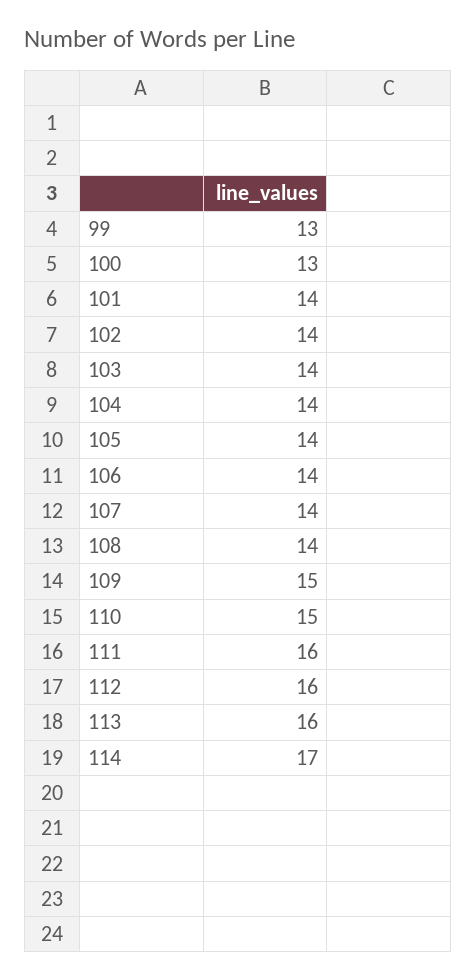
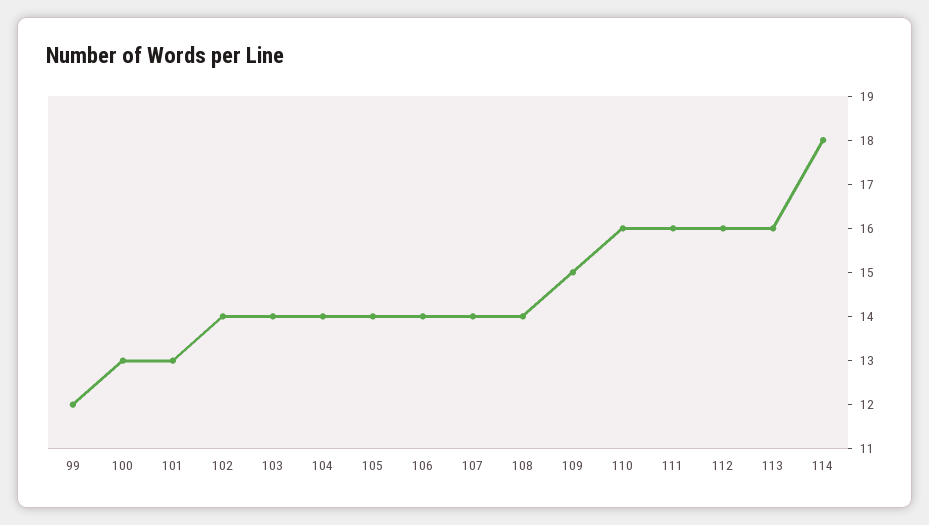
  {
-   "99": 13,
+   "99": 12,
    "100": 13,
-   "101": 14,
+   "101": 13,
    "102": 14,
    "103": 14,
    "104": 14,
    "105": 14,
    "106": 14,
    "107": 14,
    "108": 14,
    "109": 15,
-   "110": 15,
+   "110": 16,
    "111": 16,
    "112": 16,
    "113": 16,
-   "114": 17
+   "114": 18
  }

